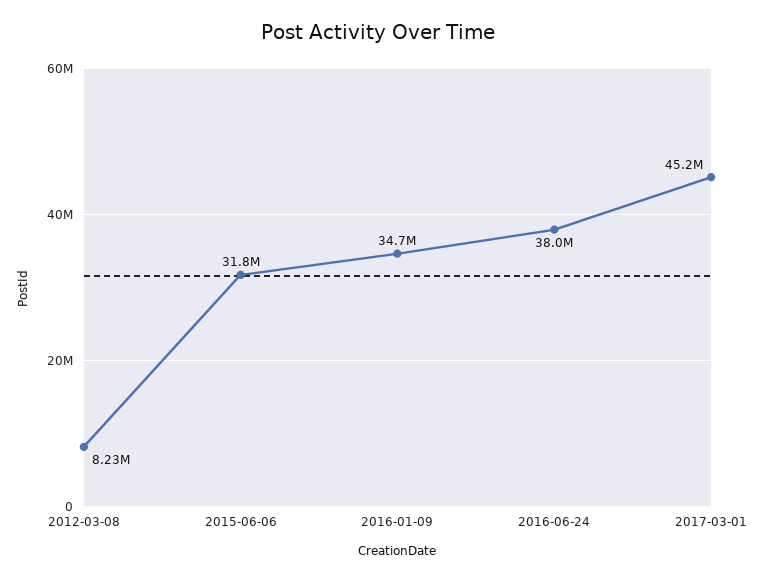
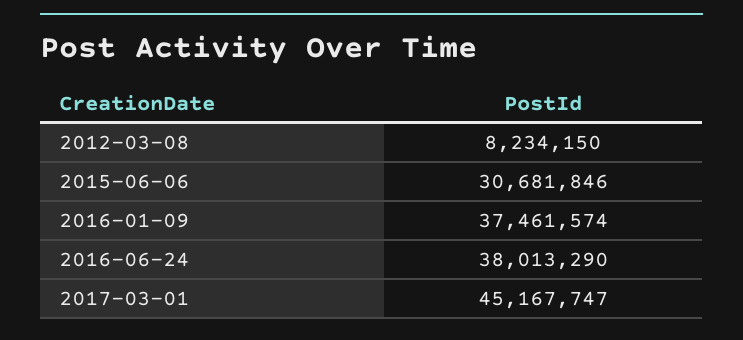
  {
    "2012-03-08": 8234150,
-   "2015-06-06": 31800000,
+   "2015-06-06": 30681846,
-   "2016-01-09": 34700000,
+   "2016-01-09": 37461574,
    "2016-06-24": 38013290,
    "2017-03-01": 45167747
  }

